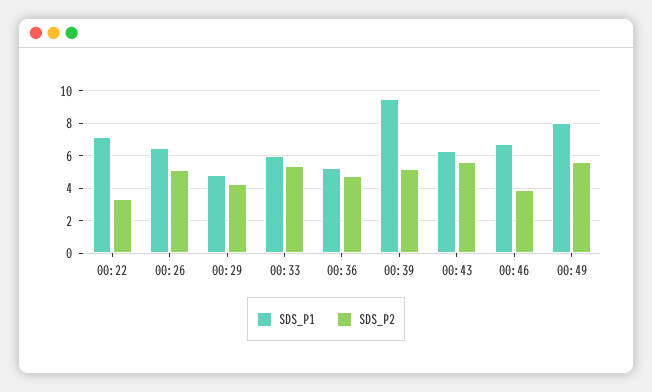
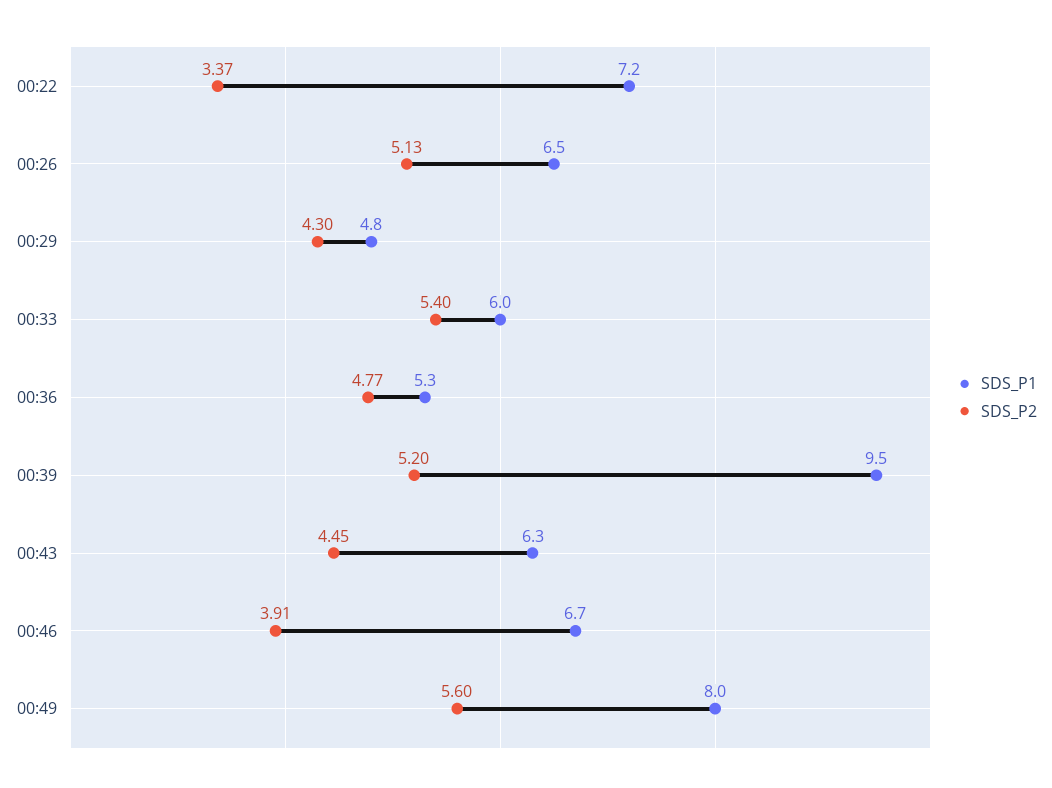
  {
    "SDS_P1": {
      "00:22": 7.2,
      "00:26": 6.5,
      "00:29": 4.8,
      "00:33": 6,
      "00:36": 5.3,
      "00:39": 9.5,
      "00:43": 6.3,
      "00:46": 6.7,
      "00:49": 8
    },
    "SDS_P2": {
      "00:22": 3.37,
      "00:26": 5.13,
      "00:29": 4.3,
      "00:33": 5.4,
      "00:36": 4.77,
      "00:39": 5.2,
-     "00:43": 5.5,
+     "00:43": 4.45,
      "00:46": 3.91,
      "00:49": 5.6
    }
  }

